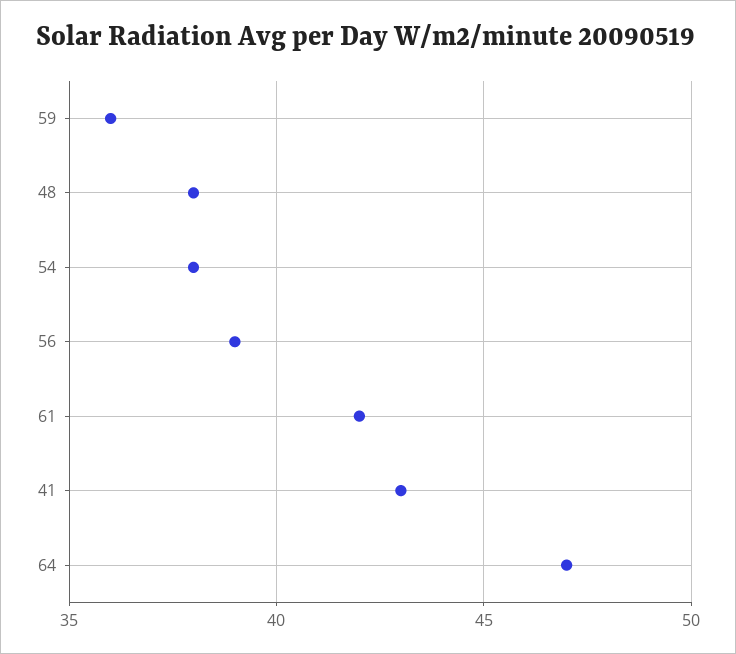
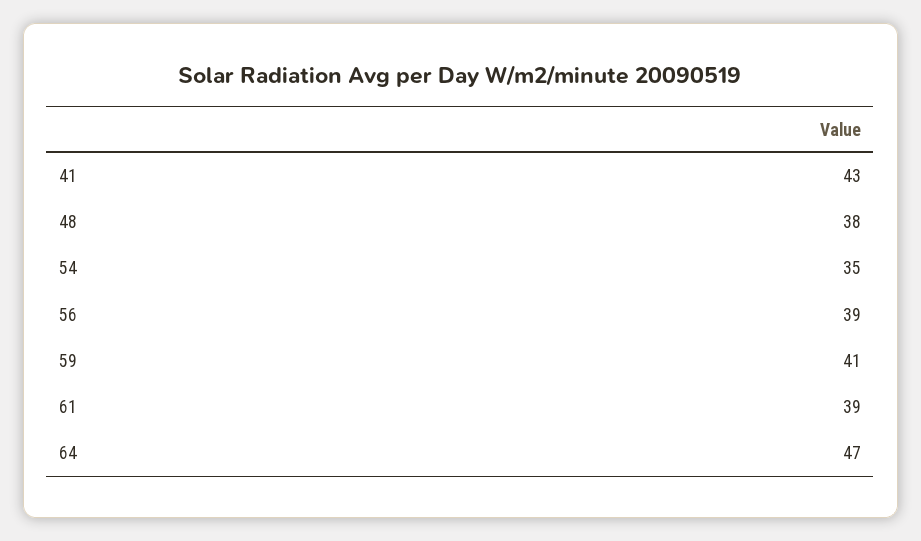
  {
-   "59": 36,
+   "59": 41,
    "48": 38,
-   "54": 38,
+   "54": 35,
    "56": 39,
-   "61": 42,
+   "61": 39,
    "41": 43,
    "64": 47
  }

